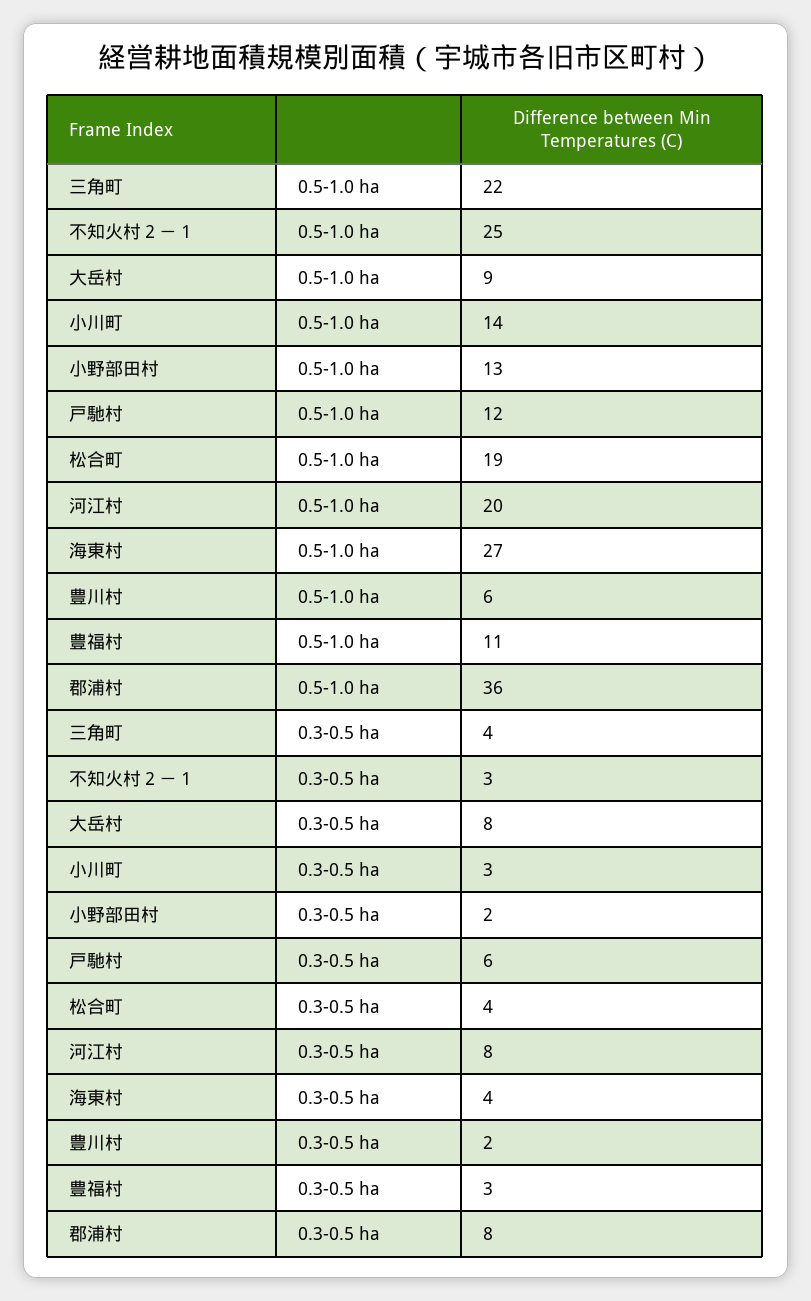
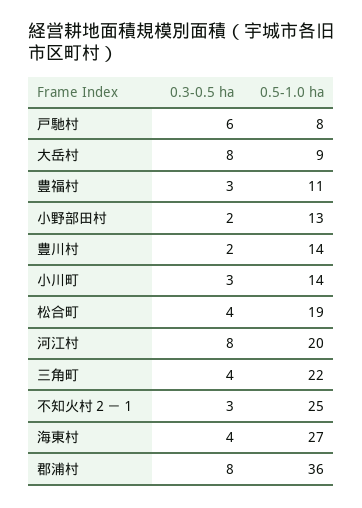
  {
    "三角町": {
      "0.5-1.0 ha": 22,
      "0.3-0.5 ha": 4
    },
    "不知火村２－１": {
      "0.5-1.0 ha": 25,
      "0.3-0.5 ha": 3
    },
    "大岳村": {
      "0.5-1.0 ha": 9,
      "0.3-0.5 ha": 8
    },
    "小川町": {
      "0.5-1.0 ha": 14,
      "0.3-0.5 ha": 3
    },
    "小野部田村": {
      "0.5-1.0 ha": 13,
      "0.3-0.5 ha": 2
    },
    "戸馳村": {
-     "0.5-1.0 ha": 12,
+     "0.5-1.0 ha": 8,
      "0.3-0.5 ha": 6
    },
    "松合町": {
      "0.5-1.0 ha": 19,
      "0.3-0.5 ha": 4
    },
    "河江村": {
      "0.5-1.0 ha": 20,
      "0.3-0.5 ha": 8
    },
    "海東村": {
      "0.5-1.0 ha": 27,
      "0.3-0.5 ha": 4
    },
    "豊川村": {
-     "0.5-1.0 ha": 6,
+     "0.5-1.0 ha": 14,
      "0.3-0.5 ha": 2
    },
    "豊福村": {
      "0.5-1.0 ha": 11,
      "0.3-0.5 ha": 3
    },
    "郡浦村": {
      "0.5-1.0 ha": 36,
      "0.3-0.5 ha": 8
    }
  }

